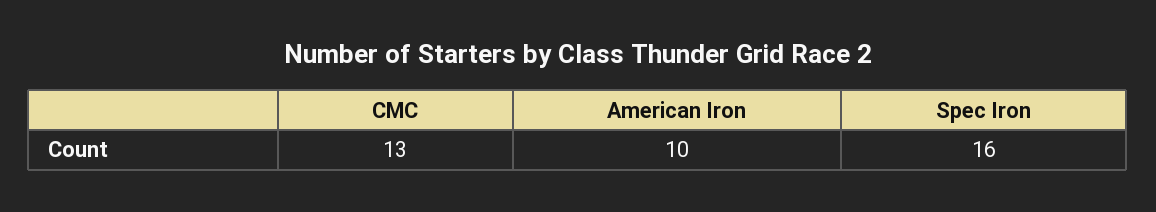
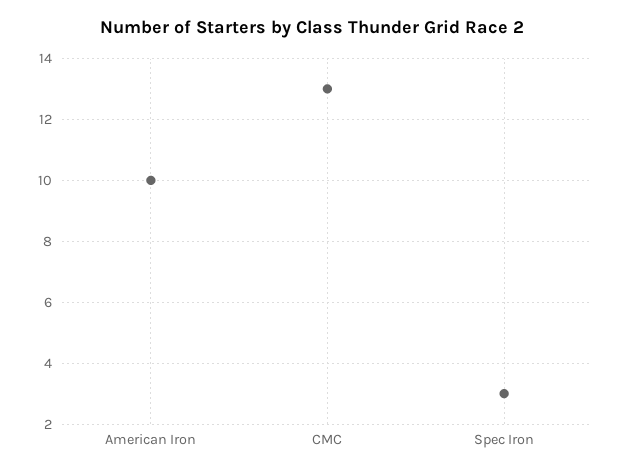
  {
    "CMC": 13,
    "American Iron": 10,
-   "Spec Iron": 16
+   "Spec Iron": 3
  }

